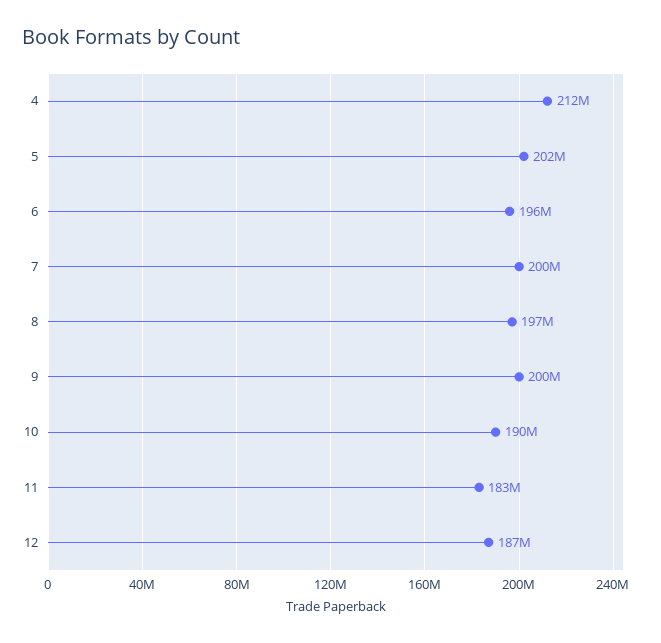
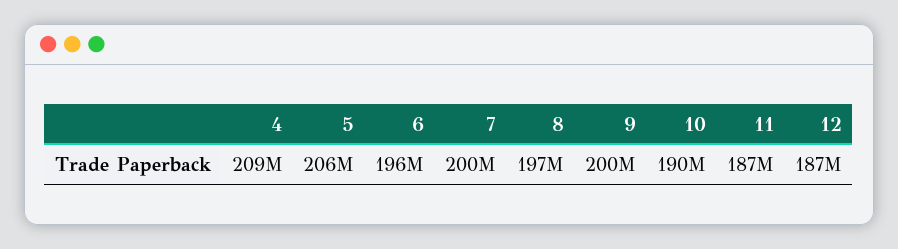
  {
-   "4": 212000000,
+   "4": 209000000,
-   "5": 202000000,
+   "5": 206000000,
    "6": 196000000,
    "7": 200000000,
    "8": 197000000,
    "9": 200000000,
    "10": 190000000,
-   "11": 183000000,
+   "11": 187000000,
    "12": 187000000
  }

